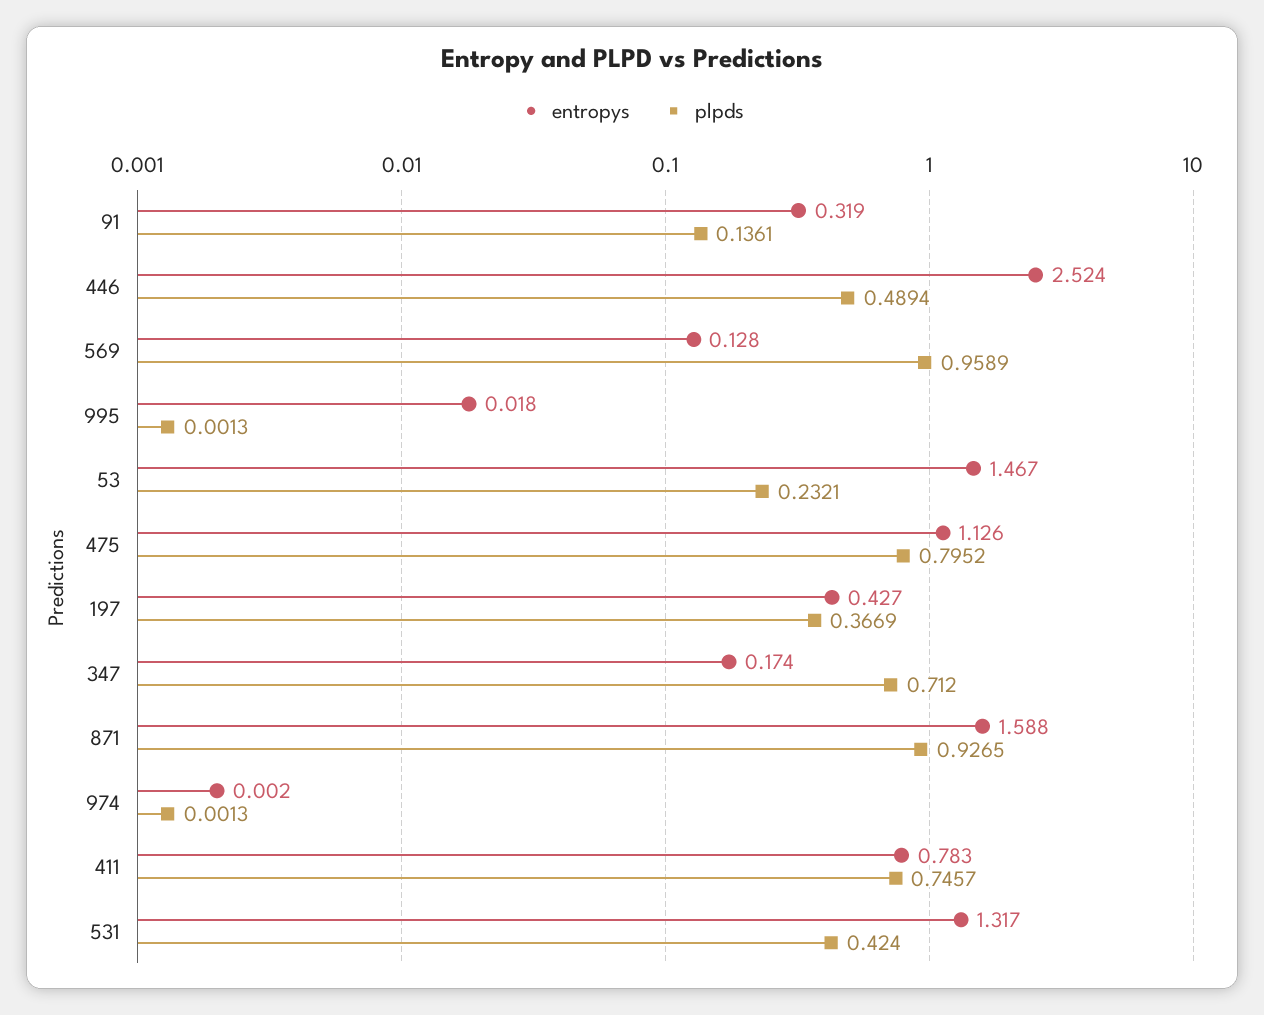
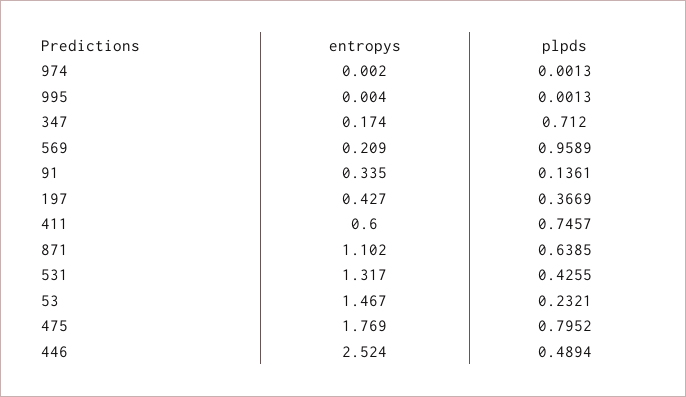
  {
    "entropys": {
-     "91": 0.319,
+     "91": 0.335,
      "446": 2.524,
-     "569": 0.128,
+     "569": 0.209,
-     "995": 0.018,
+     "995": 0.004,
      "53": 1.467,
-     "475": 1.126,
+     "475": 1.769,
      "197": 0.427,
      "347": 0.174,
-     "871": 1.588,
+     "871": 1.102,
      "974": 0.002,
-     "411": 0.783,
+     "411": 0.6,
      "531": 1.317
    },
    "plpds": {
      "91": 0.1361,
      "446": 0.4894,
      "569": 0.9589,
      "995": 0.0013,
      "53": 0.2321,
      "475": 0.7952,
      "197": 0.3669,
      "347": 0.712,
-     "871": 0.9265,
+     "871": 0.6385,
      "974": 0.0013,
      "411": 0.7457,
-     "531": 0.424
+     "531": 0.4255
    }
  }

